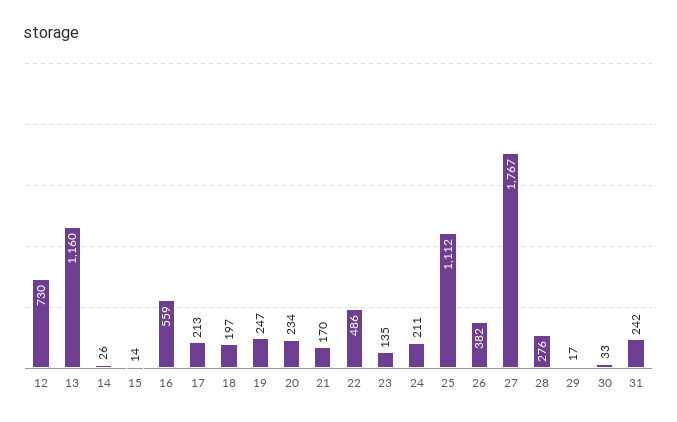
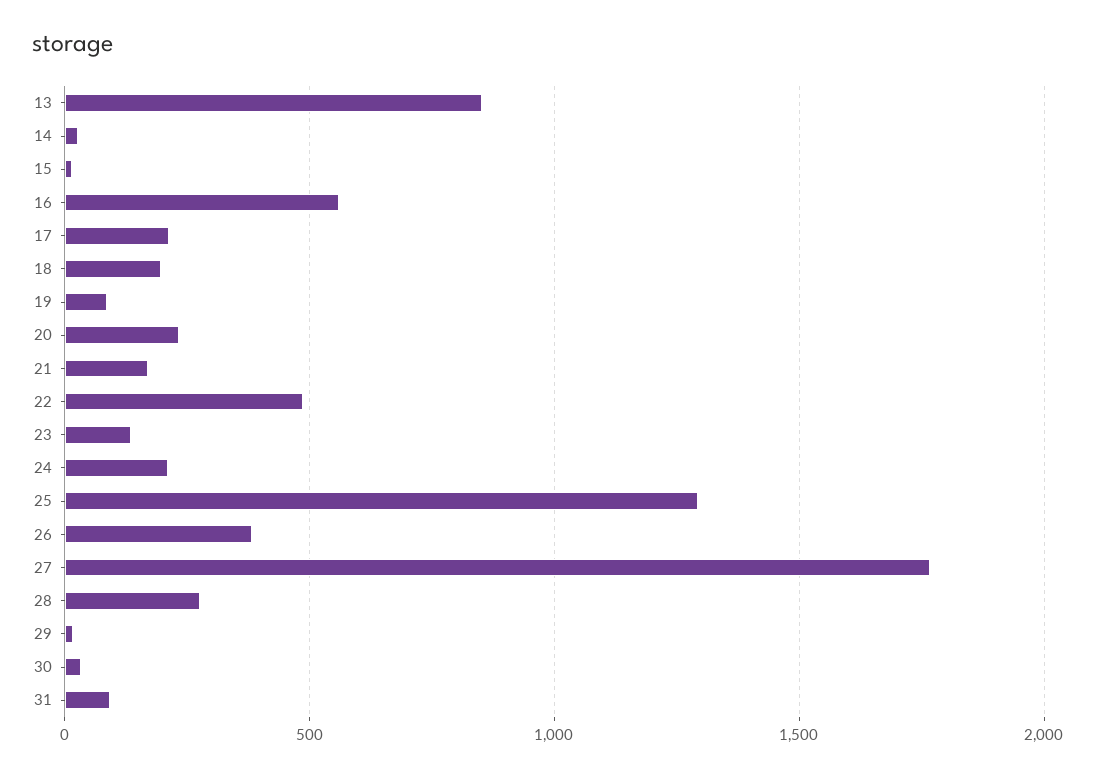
  {
-   "12": 730,
-   "13": 1160,
+   "13": 850,
    "14": 26,
    "15": 14,
    "16": 559,
    "17": 213,
    "18": 197,
-   "19": 247,
+   "19": 100,
    "20": 234,
    "21": 170,
    "22": 486,
    "23": 135,
    "24": 211,
-   "25": 1112,
+   "25": 1300,
    "26": 382,
    "27": 1767,
    "28": 276,
    "29": 17,
    "30": 33,
-   "31": 242
+   "31": 100
  }

